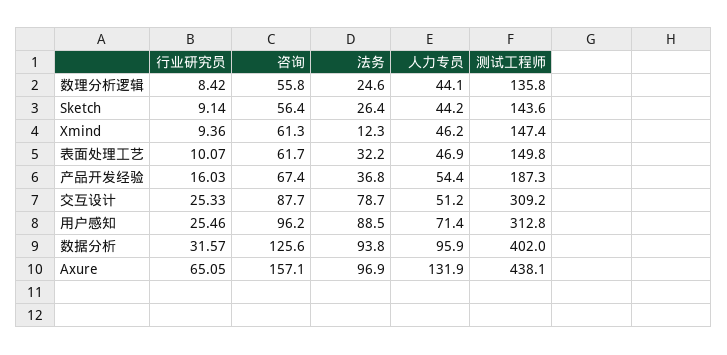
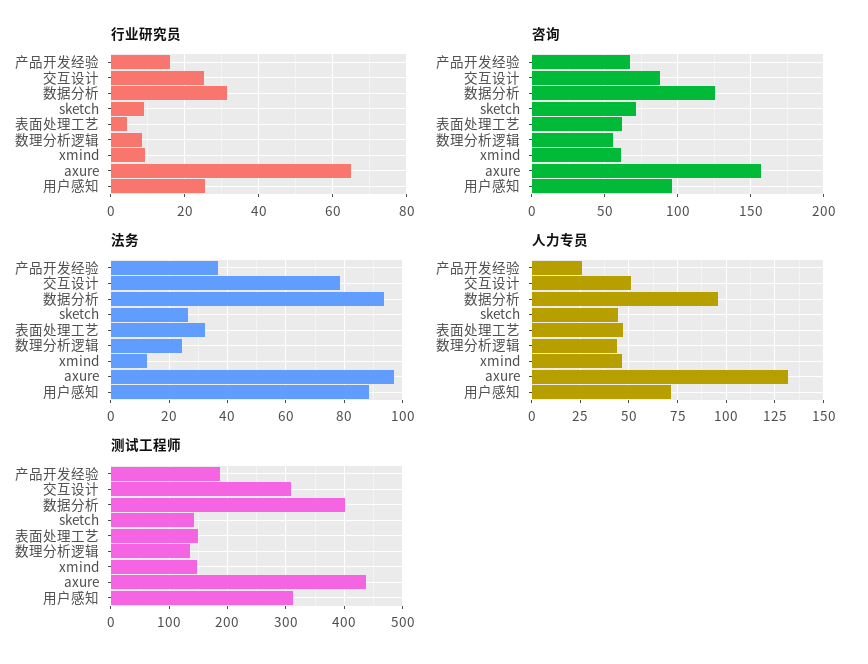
  {
    "行业研究员": {
      "数理分析逻辑": 8.42,
      "Sketch": 9.14,
      "Xmind": 9.36,
-     "表面处理工艺": 10.07,
+     "表面处理工艺": 4,
      "产品开发经验": 16.03,
      "交互设计": 25.33,
      "用户感知": 25.46,
      "数据分析": 31.57,
      "Axure": 65.05
    },
    "咨询": {
      "数理分析逻辑": 55.8,
-     "Sketch": 56.4,
+     "Sketch": 70,
      "Xmind": 61.3,
      "表面处理工艺": 61.7,
      "产品开发经验": 67.4,
      "交互设计": 87.7,
      "用户感知": 96.2,
      "数据分析": 125.6,
      "Axure": 157.1
    },
    "法务": {
      "数理分析逻辑": 24.6,
      "Sketch": 26.4,
      "Xmind": 12.3,
      "表面处理工艺": 32.2,
      "产品开发经验": 36.8,
      "交互设计": 78.7,
      "用户感知": 88.5,
      "数据分析": 93.8,
      "Axure": 96.9
    },
    "人力专员": {
      "数理分析逻辑": 44.1,
      "Sketch": 44.2,
      "Xmind": 46.2,
      "表面处理工艺": 46.9,
-     "产品开发经验": 54.4,
+     "产品开发经验": 25,
      "交互设计": 51.2,
      "用户感知": 71.4,
      "数据分析": 95.9,
      "Axure": 131.9
    },
    "测试工程师": {
      "数理分析逻辑": 135.8,
      "Sketch": 143.6,
      "Xmind": 147.4,
      "表面处理工艺": 149.8,
      "产品开发经验": 187.3,
      "交互设计": 309.2,
      "用户感知": 312.8,
      "数据分析": 402,
      "Axure": 438.1
    }
  }

